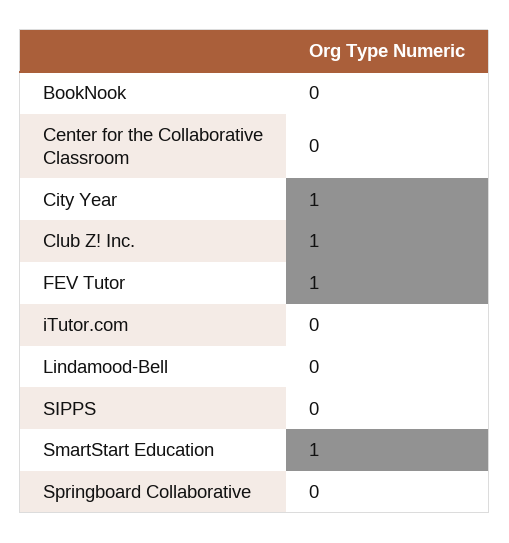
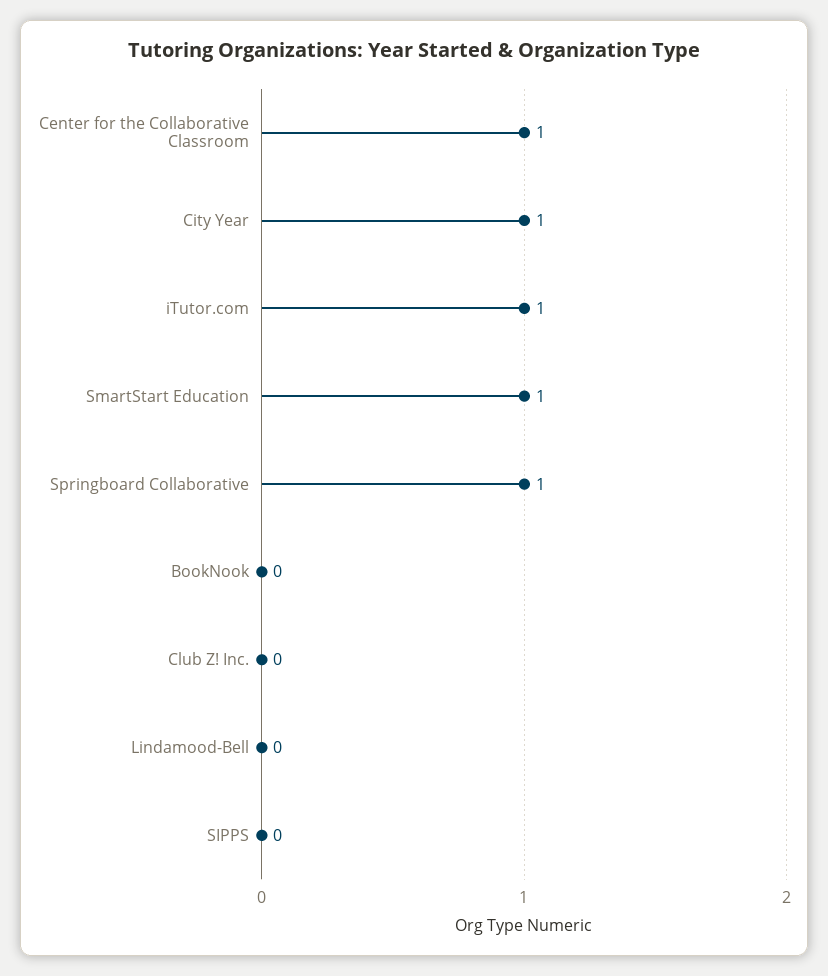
  {
    "BookNook": 0,
-   "Center for the Collaborative Classroom": 0,
+   "Center for the Collaborative Classroom": 1,
    "City Year": 1,
-   "Club Z! Inc.": 1,
+   "Club Z! Inc.": 0,
-   "FEV Tutor": 1,
-   "iTutor.com": 0,
+   "iTutor.com": 1,
    "Lindamood-Bell": 0,
    "SIPPS": 0,
    "SmartStart Education": 1,
-   "Springboard Collaborative": 0
+   "Springboard Collaborative": 1
  }

